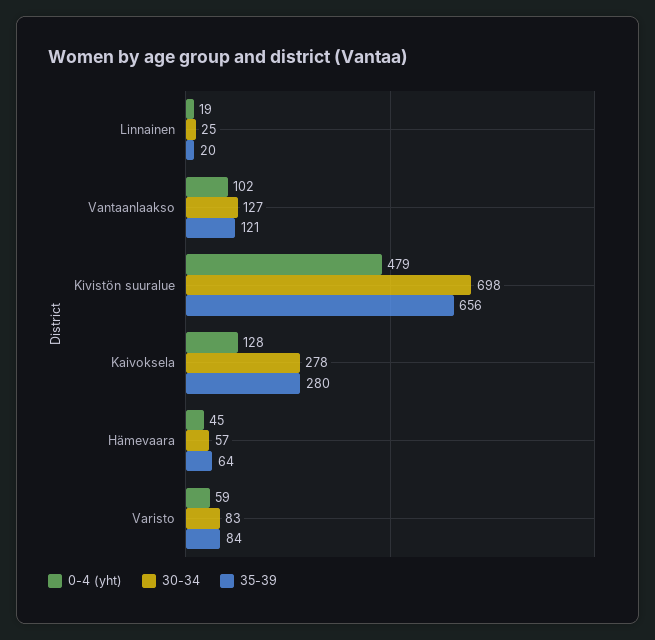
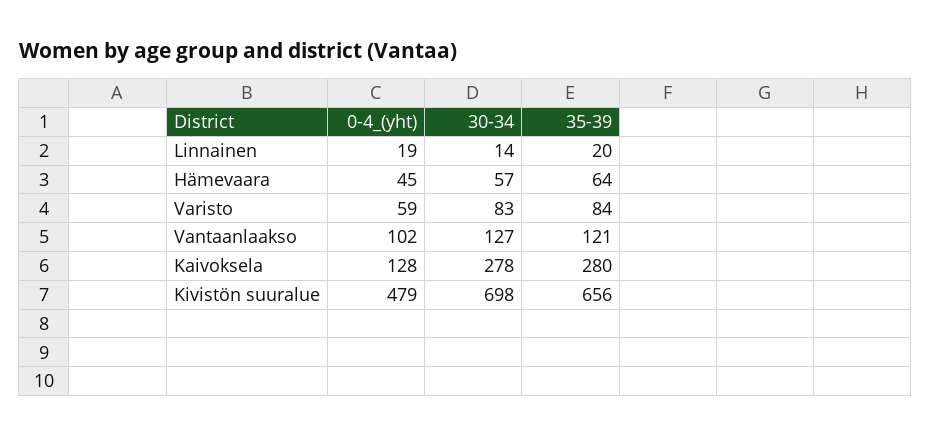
  {
    "0-4 (yht)": {
      "Linnainen": 19,
      "Vantaanlaakso": 102,
      "Kivistön suuralue": 479,
      "Kaivoksela": 128,
      "Hämevaara": 45,
      "Varisto": 59
    },
    "30-34": {
-     "Linnainen": 25,
+     "Linnainen": 14,
      "Vantaanlaakso": 127,
      "Kivistön suuralue": 698,
      "Kaivoksela": 278,
      "Hämevaara": 57,
      "Varisto": 83
    },
    "35-39": {
      "Linnainen": 20,
      "Vantaanlaakso": 121,
      "Kivistön suuralue": 656,
      "Kaivoksela": 280,
      "Hämevaara": 64,
      "Varisto": 84
    }
  }

